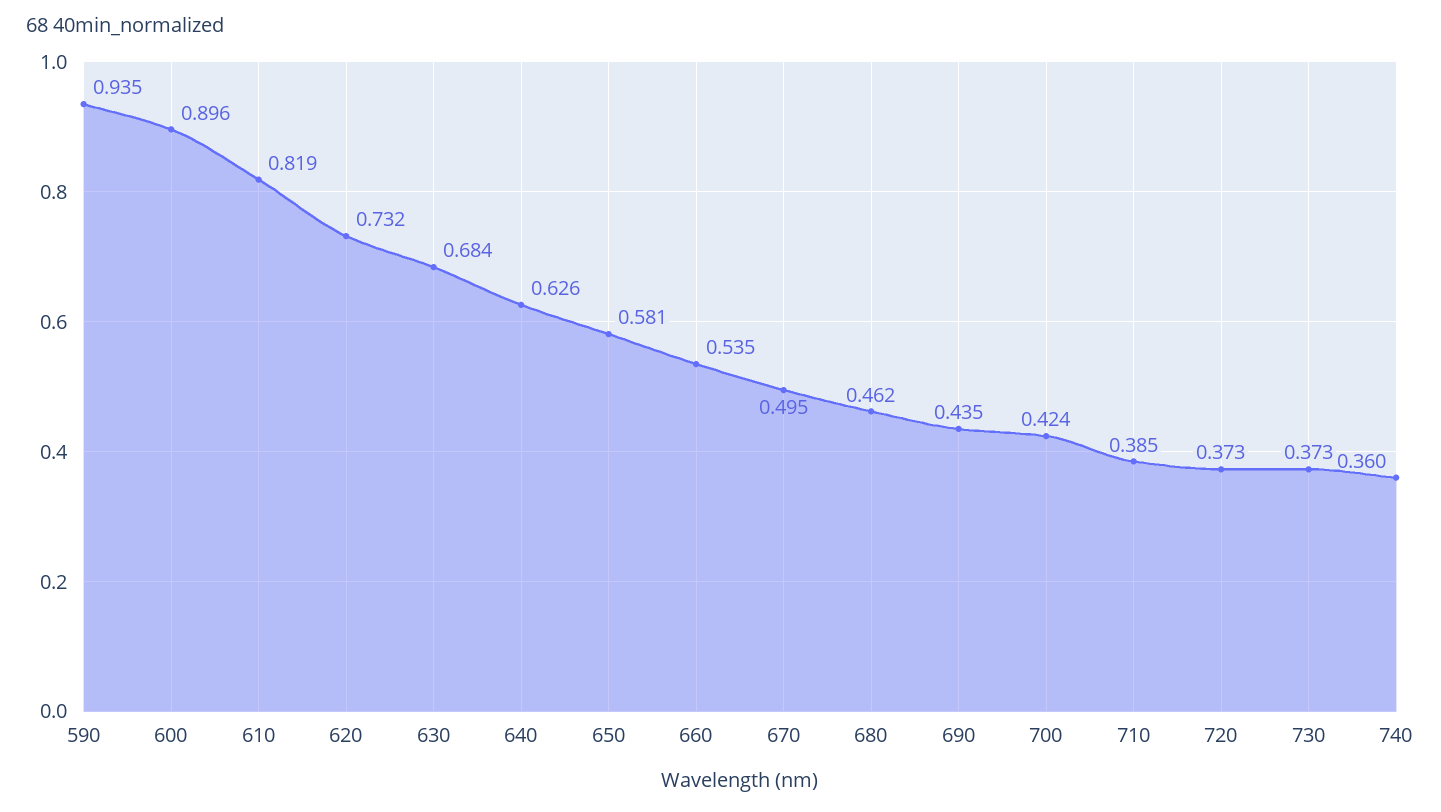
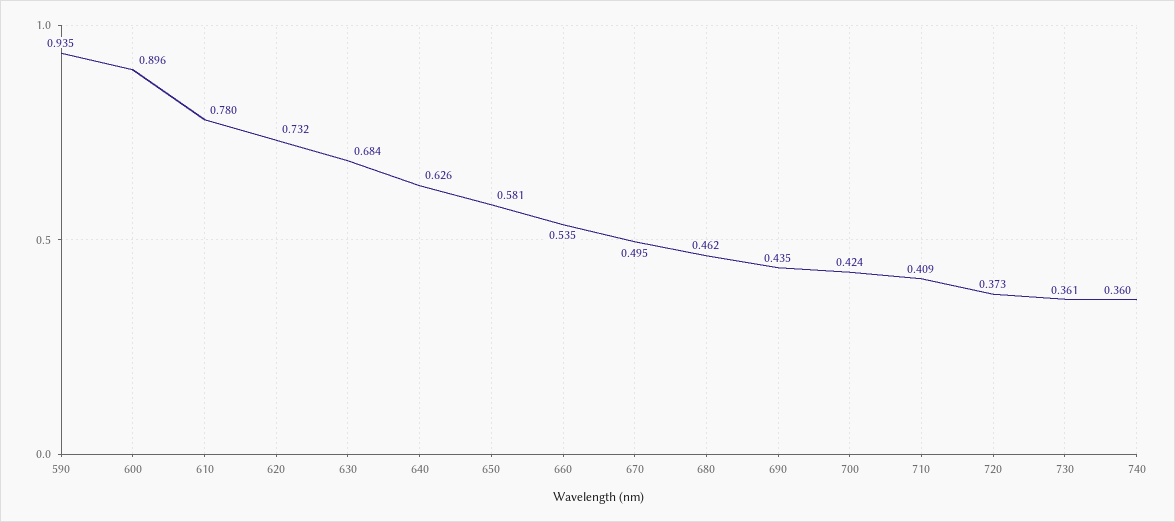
  {
    "590": 0.935,
    "600": 0.896,
-   "610": 0.819,
+   "610": 0.78,
    "620": 0.732,
    "630": 0.684,
    "640": 0.626,
    "650": 0.581,
    "660": 0.535,
    "670": 0.495,
    "680": 0.462,
    "690": 0.435,
    "700": 0.424,
-   "710": 0.385,
+   "710": 0.409,
    "720": 0.373,
-   "730": 0.373,
+   "730": 0.361,
    "740": 0.36
  }

